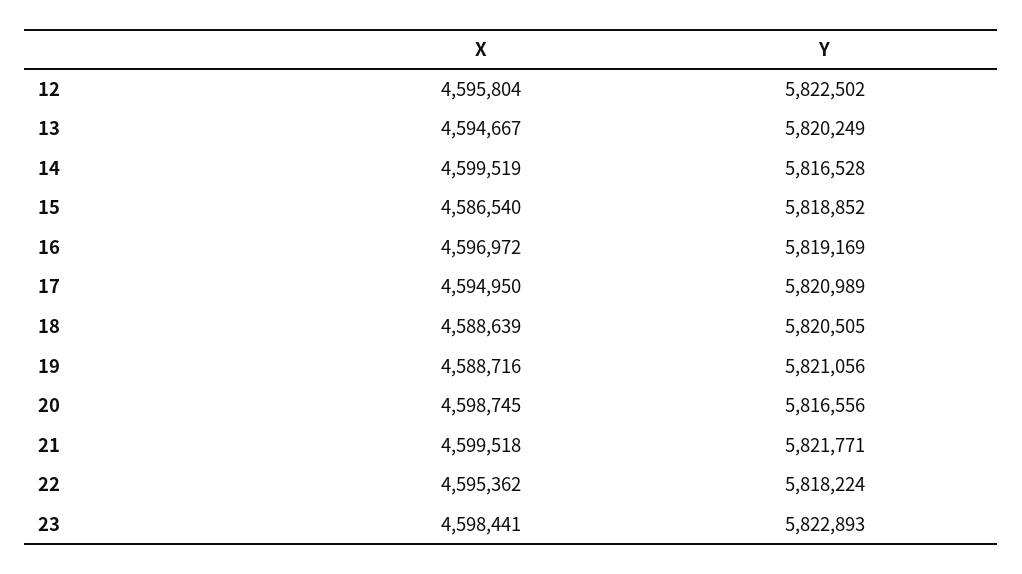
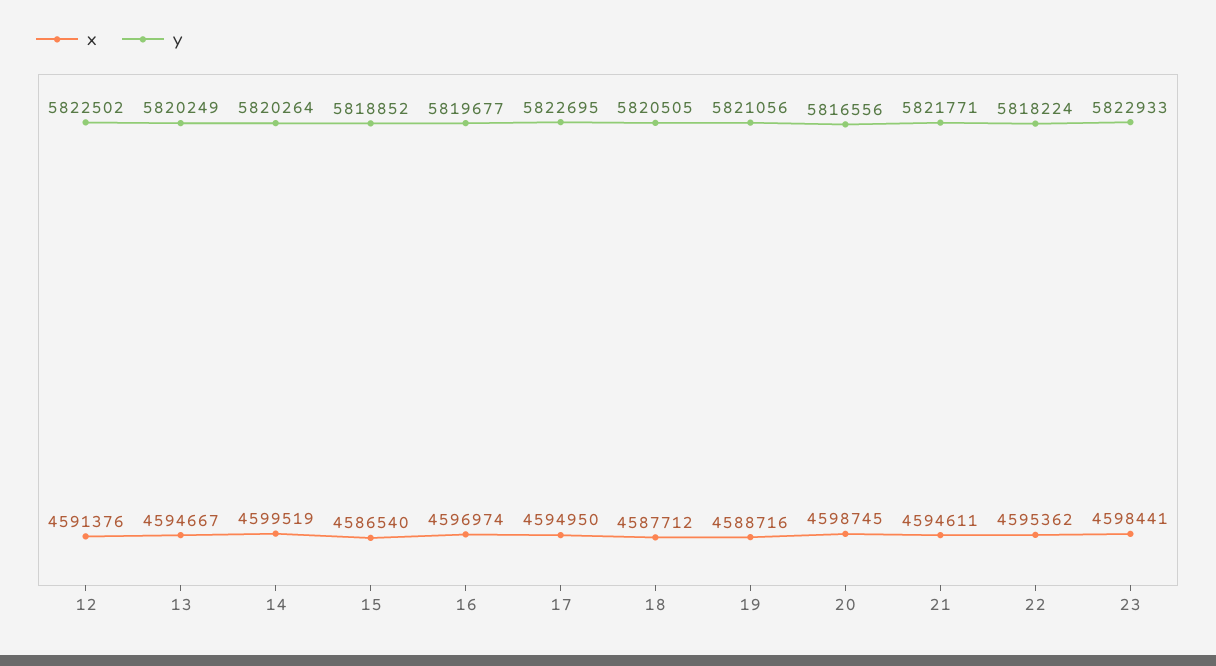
  {
    "X": {
-     "12": 4595804,
+     "12": 4591376,
      "13": 4594667,
      "14": 4599519,
      "15": 4586540,
-     "16": 4596972,
+     "16": 4596974,
      "17": 4594950,
-     "18": 4588639,
+     "18": 4587712,
      "19": 4588716,
      "20": 4598745,
-     "21": 4599518,
+     "21": 4594611,
      "22": 4595362,
      "23": 4598441
    },
    "Y": {
      "12": 5822502,
      "13": 5820249,
-     "14": 5816528,
+     "14": 5820264,
      "15": 5818852,
-     "16": 5819169,
+     "16": 5819677,
-     "17": 5820989,
+     "17": 5822695,
      "18": 5820505,
      "19": 5821056,
      "20": 5816556,
      "21": 5821771,
      "22": 5818224,
-     "23": 5822893
+     "23": 5822933
    }
  }

